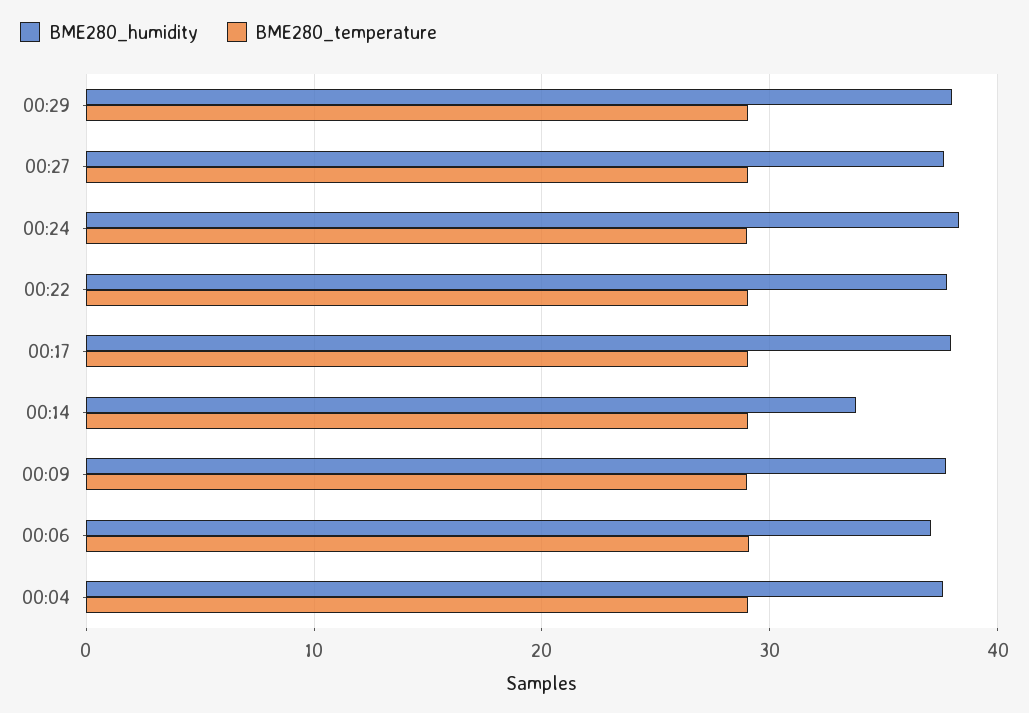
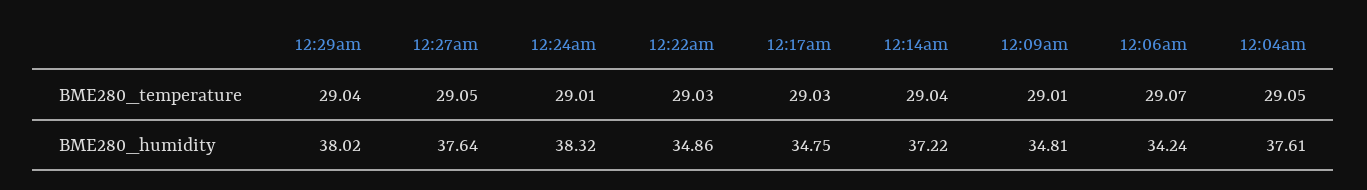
  {
    "BME280_humidity": {
      "00:29": 38.02,
      "00:27": 37.64,
      "00:24": 38.32,
-     "00:22": 38,
+     "00:22": 34.86,
-     "00:17": 38,
+     "00:17": 34.75,
-     "00:14": 34,
+     "00:14": 37.22,
-     "00:09": 38,
+     "00:09": 34.81,
-     "00:06": 37,
+     "00:06": 34.24,
      "00:04": 37.61
    },
    "BME280_temperature": {
      "00:29": 29.04,
      "00:27": 29.05,
      "00:24": 29.01,
      "00:22": 29.03,
      "00:17": 29.03,
      "00:14": 29.04,
      "00:09": 29.01,
      "00:06": 29.07,
      "00:04": 29.05
    }
  }

